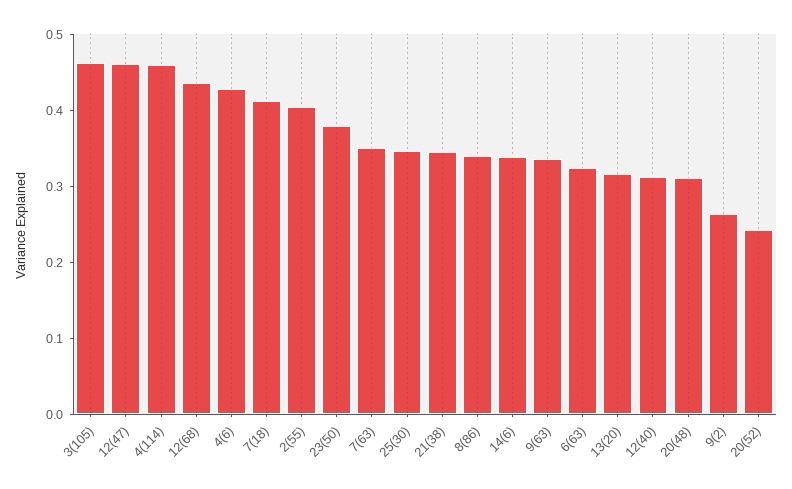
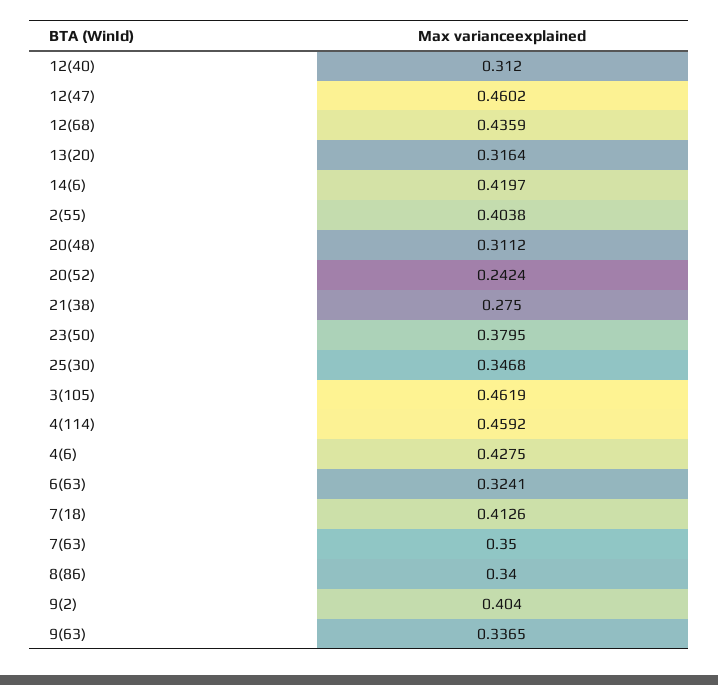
  {
    "3(105)": 0.4619,
    "12(47)": 0.4602,
    "4(114)": 0.4592,
    "12(68)": 0.4359,
    "4(6)": 0.4275,
    "7(18)": 0.4126,
    "2(55)": 0.4038,
    "23(50)": 0.3795,
    "7(63)": 0.35,
    "25(30)": 0.3468,
-   "21(38)": 0.34,
+   "21(38)": 0.275,
    "8(86)": 0.34,
-   "14(6)": 0.34,
+   "14(6)": 0.4197,
    "9(63)": 0.3365,
    "6(63)": 0.3241,
    "13(20)": 0.3164,
    "12(40)": 0.312,
    "20(48)": 0.3112,
-   "9(2)": 0.26,
+   "9(2)": 0.404,
    "20(52)": 0.2424
  }

